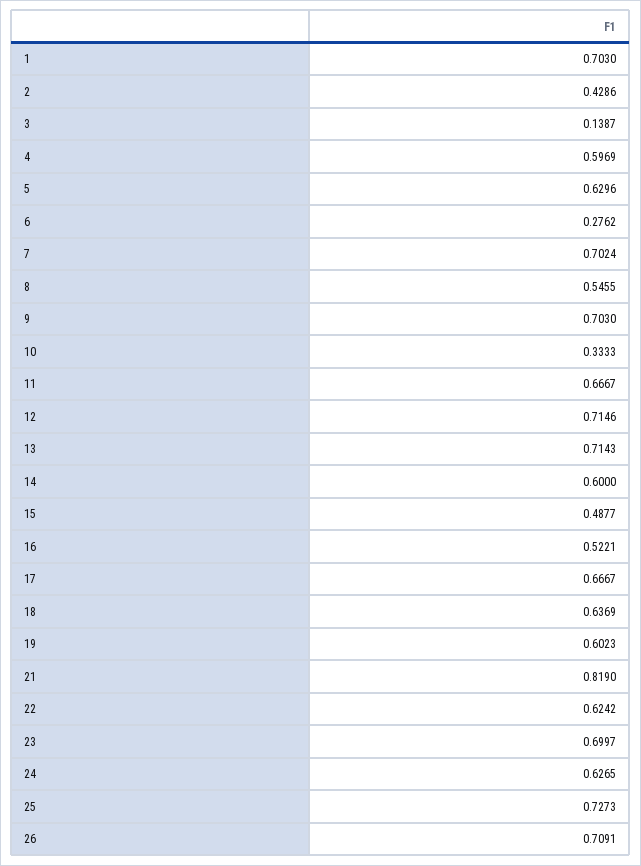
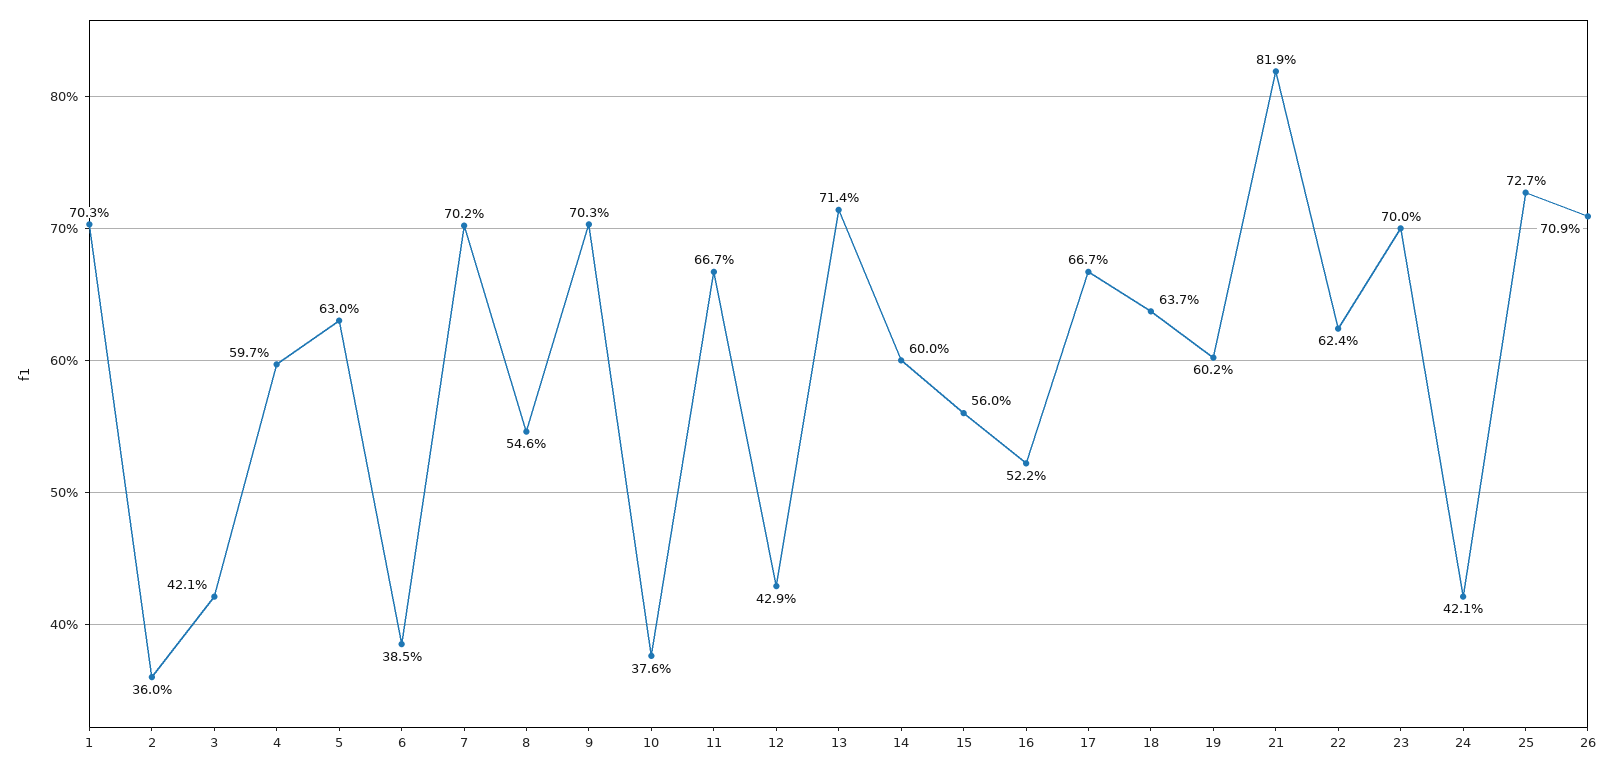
  {
    "1": 0.703,
-   "2": 0.4286,
+   "2": 0.36,
-   "3": 0.1387,
+   "3": 0.421,
    "4": 0.5969,
    "5": 0.6296,
-   "6": 0.2762,
+   "6": 0.385,
    "7": 0.7024,
    "8": 0.5455,
    "9": 0.703,
-   "10": 0.3333,
+   "10": 0.376,
    "11": 0.6667,
-   "12": 0.7146,
+   "12": 0.429,
    "13": 0.7143,
    "14": 0.6,
-   "15": 0.4877,
+   "15": 0.56,
    "16": 0.5221,
    "17": 0.6667,
    "18": 0.6369,
    "19": 0.6023,
    "21": 0.819,
    "22": 0.6242,
    "23": 0.6997,
-   "24": 0.6265,
+   "24": 0.421,
    "25": 0.7273,
    "26": 0.7091
  }

